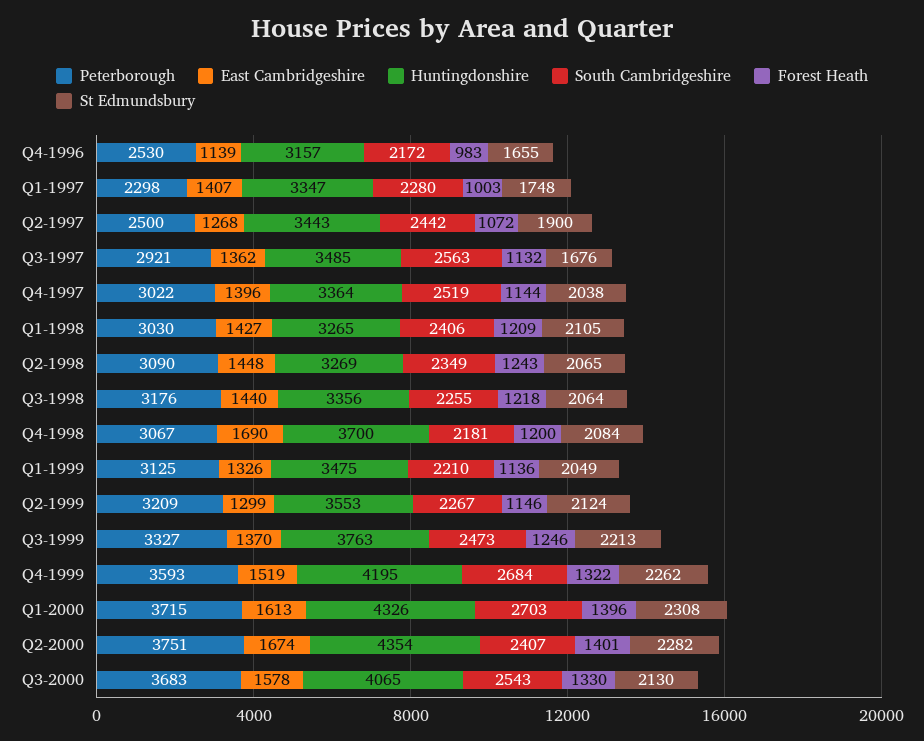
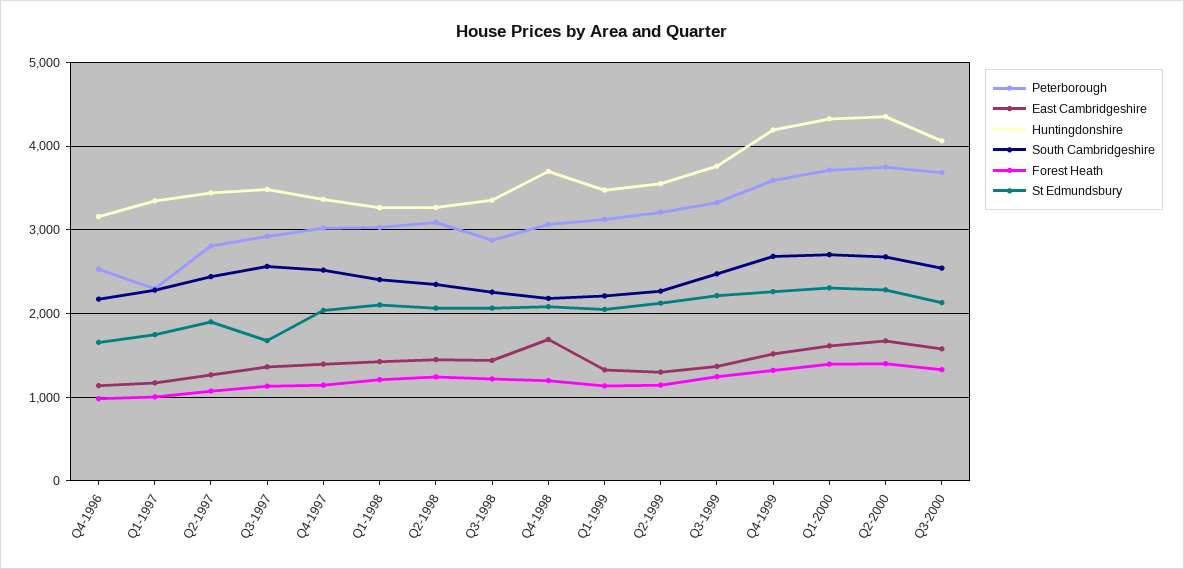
  {
    "Peterborough": {
      "Q4-1996": 2530,
      "Q1-1997": 2298,
-     "Q2-1997": 2500,
+     "Q2-1997": 2800,
      "Q3-1997": 2921,
      "Q4-1997": 3022,
      "Q1-1998": 3030,
      "Q2-1998": 3090,
-     "Q3-1998": 3176,
+     "Q3-1998": 2900,
      "Q4-1998": 3067,
      "Q1-1999": 3125,
      "Q2-1999": 3209,
      "Q3-1999": 3327,
      "Q4-1999": 3593,
      "Q1-2000": 3715,
      "Q2-2000": 3751,
      "Q3-2000": 3683
    },
    "East Cambridgeshire": {
      "Q4-1996": 1139,
-     "Q1-1997": 1407,
+     "Q1-1997": 1200,
      "Q2-1997": 1268,
      "Q3-1997": 1362,
      "Q4-1997": 1396,
      "Q1-1998": 1427,
      "Q2-1998": 1448,
      "Q3-1998": 1440,
      "Q4-1998": 1690,
      "Q1-1999": 1326,
      "Q2-1999": 1299,
      "Q3-1999": 1370,
      "Q4-1999": 1519,
      "Q1-2000": 1613,
      "Q2-2000": 1674,
      "Q3-2000": 1578
    },
    "Huntingdonshire": {
      "Q4-1996": 3157,
      "Q1-1997": 3347,
      "Q2-1997": 3443,
      "Q3-1997": 3485,
      "Q4-1997": 3364,
      "Q1-1998": 3265,
      "Q2-1998": 3269,
      "Q3-1998": 3356,
      "Q4-1998": 3700,
      "Q1-1999": 3475,
      "Q2-1999": 3553,
      "Q3-1999": 3763,
      "Q4-1999": 4195,
      "Q1-2000": 4326,
      "Q2-2000": 4354,
      "Q3-2000": 4065
    },
    "South Cambridgeshire": {
      "Q4-1996": 2172,
      "Q1-1997": 2280,
      "Q2-1997": 2442,
      "Q3-1997": 2563,
      "Q4-1997": 2519,
      "Q1-1998": 2406,
      "Q2-1998": 2349,
      "Q3-1998": 2255,
      "Q4-1998": 2181,
      "Q1-1999": 2210,
      "Q2-1999": 2267,
      "Q3-1999": 2473,
      "Q4-1999": 2684,
      "Q1-2000": 2703,
-     "Q2-2000": 2407,
+     "Q2-2000": 2700,
      "Q3-2000": 2543
    },
    "Forest Heath": {
      "Q4-1996": 983,
      "Q1-1997": 1003,
      "Q2-1997": 1072,
      "Q3-1997": 1132,
      "Q4-1997": 1144,
      "Q1-1998": 1209,
      "Q2-1998": 1243,
      "Q3-1998": 1218,
      "Q4-1998": 1200,
      "Q1-1999": 1136,
      "Q2-1999": 1146,
      "Q3-1999": 1246,
      "Q4-1999": 1322,
      "Q1-2000": 1396,
      "Q2-2000": 1401,
      "Q3-2000": 1330
    },
    "St Edmundsbury": {
      "Q4-1996": 1655,
      "Q1-1997": 1748,
      "Q2-1997": 1900,
      "Q3-1997": 1676,
      "Q4-1997": 2038,
      "Q1-1998": 2105,
      "Q2-1998": 2065,
      "Q3-1998": 2064,
      "Q4-1998": 2084,
      "Q1-1999": 2049,
      "Q2-1999": 2124,
      "Q3-1999": 2213,
      "Q4-1999": 2262,
      "Q1-2000": 2308,
      "Q2-2000": 2282,
      "Q3-2000": 2130
    }
  }

